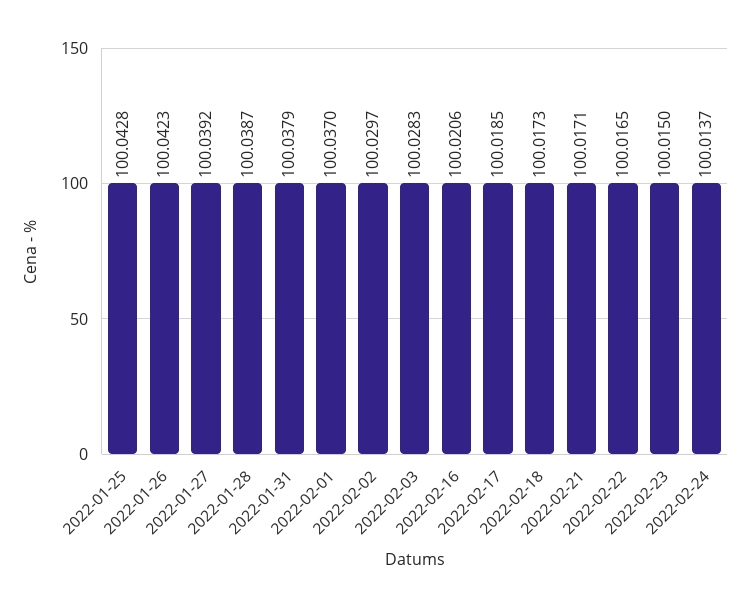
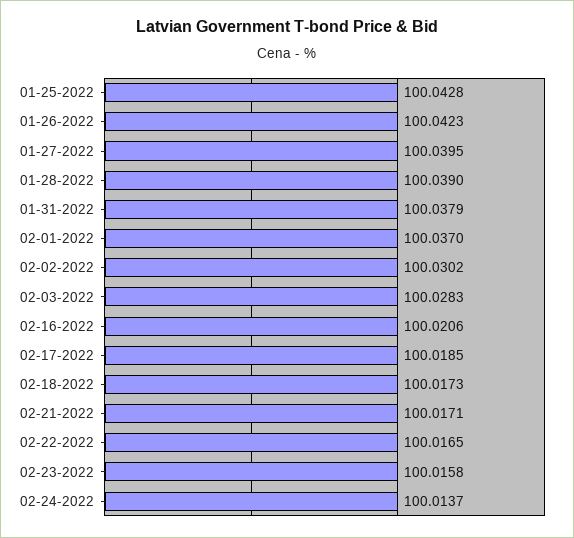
  {
    "2022-01-25": 100.0428,
    "2022-01-26": 100.0423,
-   "2022-01-27": 100.0392,
+   "2022-01-27": 100.0395,
-   "2022-01-28": 100.0387,
+   "2022-01-28": 100.039,
    "2022-01-31": 100.0379,
    "2022-02-01": 100.037,
-   "2022-02-02": 100.0297,
+   "2022-02-02": 100.0302,
    "2022-02-03": 100.0283,
    "2022-02-16": 100.0206,
    "2022-02-17": 100.0185,
    "2022-02-18": 100.0173,
    "2022-02-21": 100.0171,
    "2022-02-22": 100.0165,
-   "2022-02-23": 100.015,
+   "2022-02-23": 100.0158,
    "2022-02-24": 100.0137
  }

